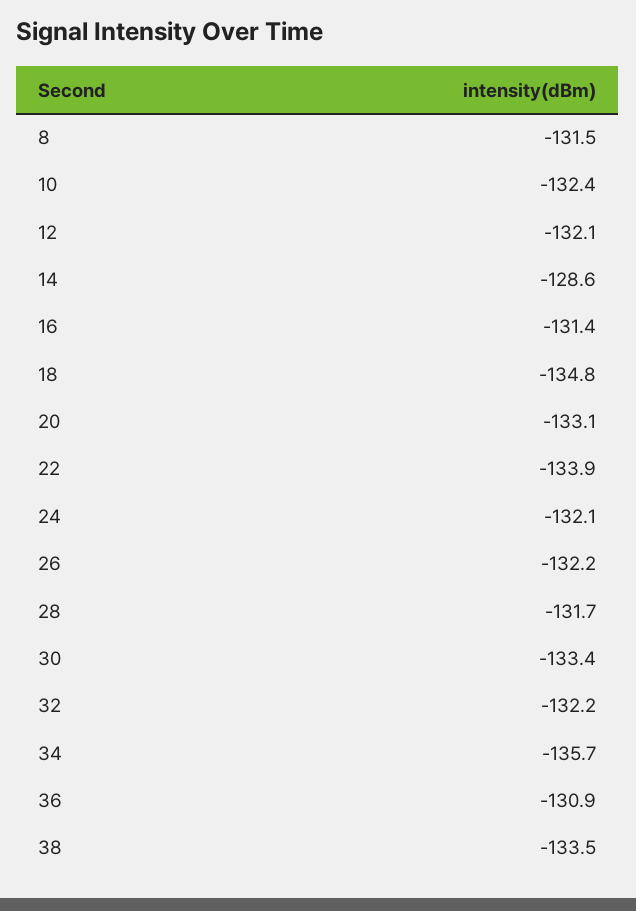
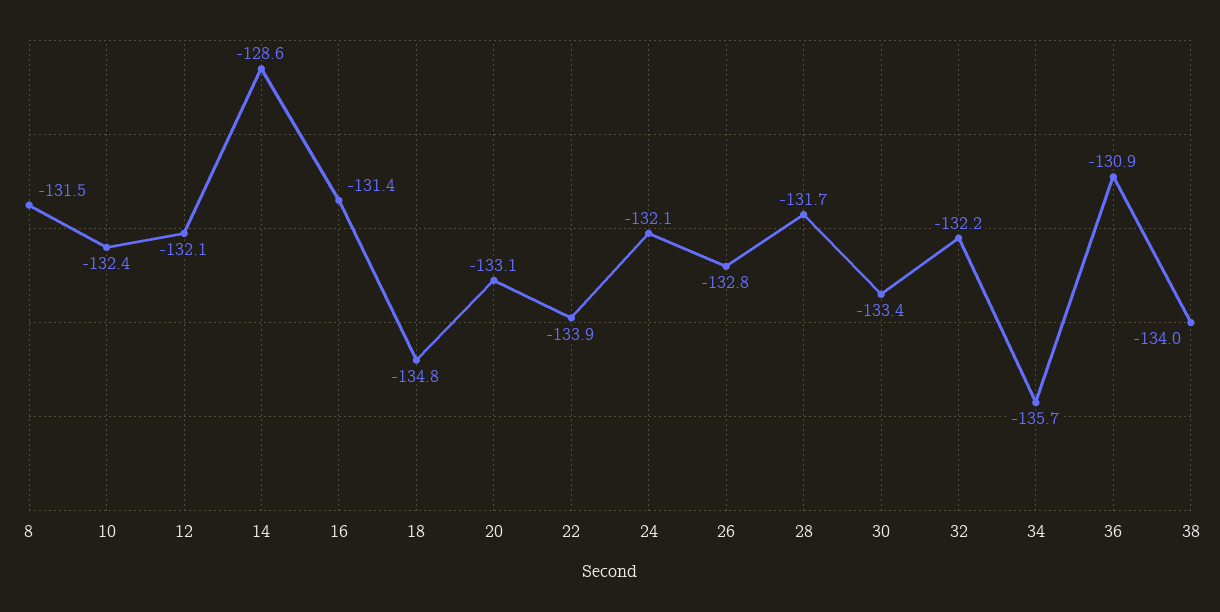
  {
    "8": -131.5,
    "10": -132.4,
    "12": -132.1,
    "14": -128.6,
    "16": -131.4,
    "18": -134.8,
    "20": -133.1,
    "22": -133.9,
    "24": -132.1,
-   "26": -132.2,
+   "26": -132.8,
    "28": -131.7,
    "30": -133.4,
    "32": -132.2,
    "34": -135.7,
    "36": -130.9,
-   "38": -133.5
+   "38": -134
  }

